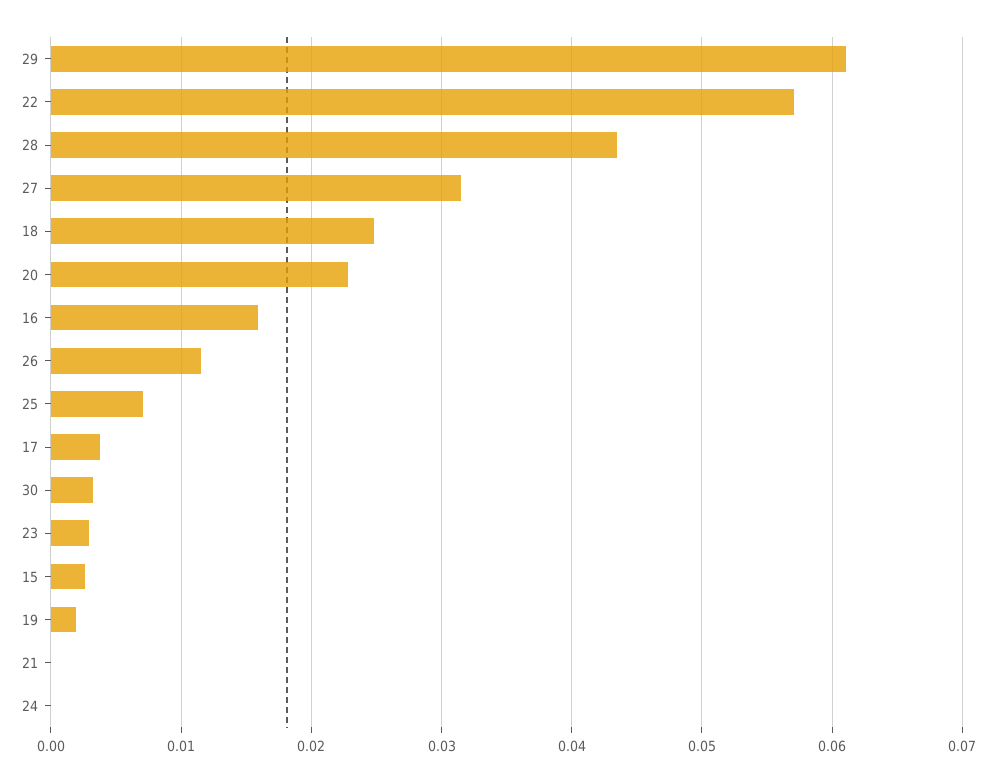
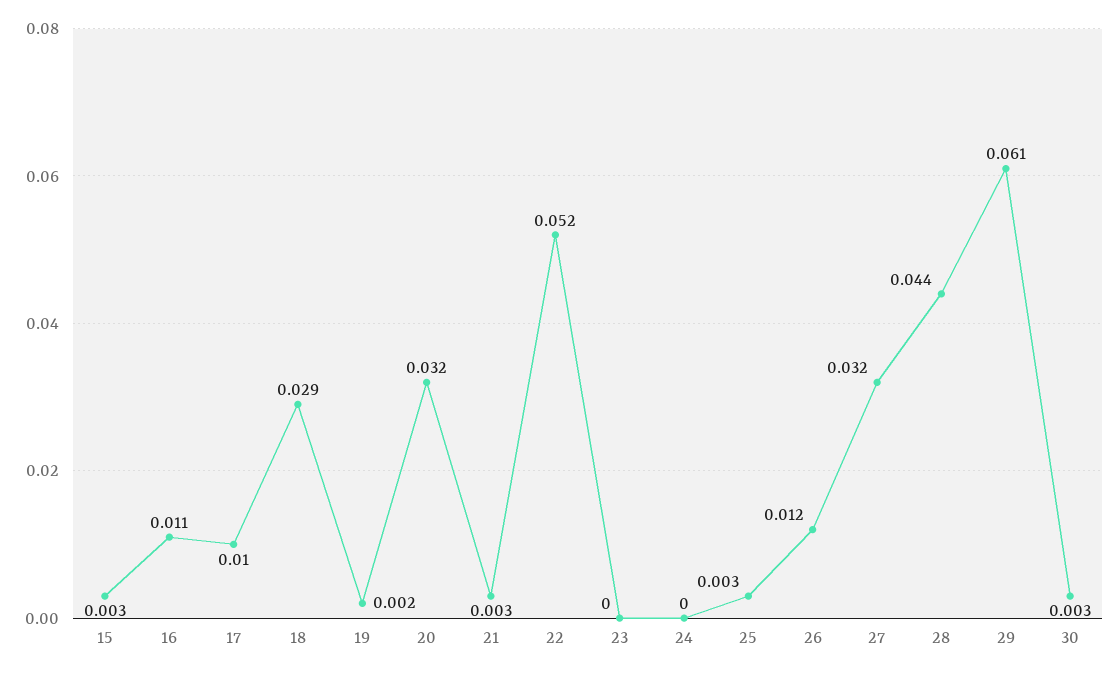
  {
    "29": 0.061,
-   "22": 0.057,
+   "22": 0.052,
    "28": 0.044,
    "27": 0.032,
-   "18": 0.025,
+   "18": 0.029,
-   "20": 0.023,
+   "20": 0.032,
-   "16": 0.016,
+   "16": 0.011,
    "26": 0.012,
-   "25": 0.007,
+   "25": 0.003,
-   "17": 0.004,
+   "17": 0.01,
    "30": 0.003,
-   "23": 0.003,
+   "23": 0,
    "15": 0.003,
    "19": 0.002,
-   "21": 0,
+   "21": 0.003,
    "24": 0
  }

